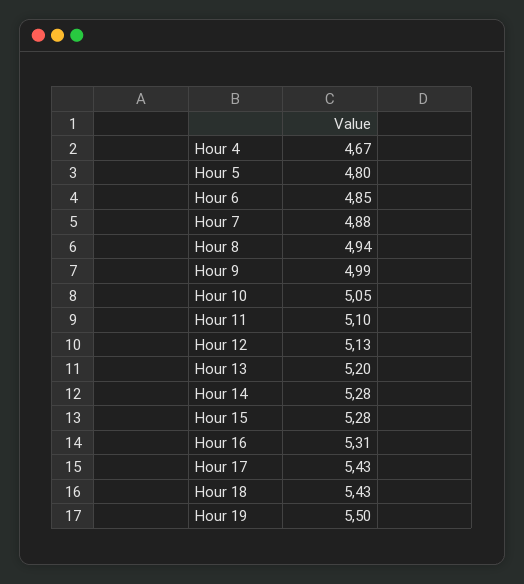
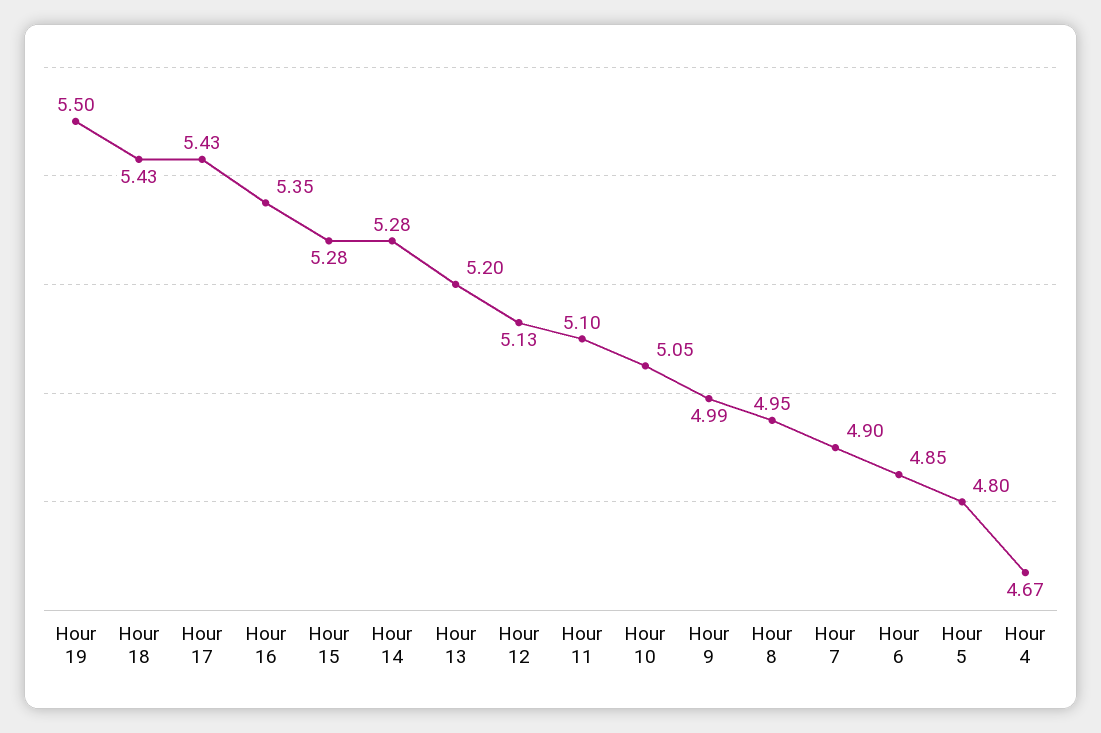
  {
    "Hour 4": 4.67,
    "Hour 5": 4.8,
    "Hour 6": 4.85,
-   "Hour 7": 4.88,
+   "Hour 7": 4.9,
-   "Hour 8": 4.94,
+   "Hour 8": 4.95,
    "Hour 9": 4.99,
    "Hour 10": 5.05,
    "Hour 11": 5.1,
    "Hour 12": 5.13,
    "Hour 13": 5.2,
    "Hour 14": 5.28,
    "Hour 15": 5.28,
-   "Hour 16": 5.31,
+   "Hour 16": 5.35,
    "Hour 17": 5.43,
    "Hour 18": 5.43,
    "Hour 19": 5.5
  }

